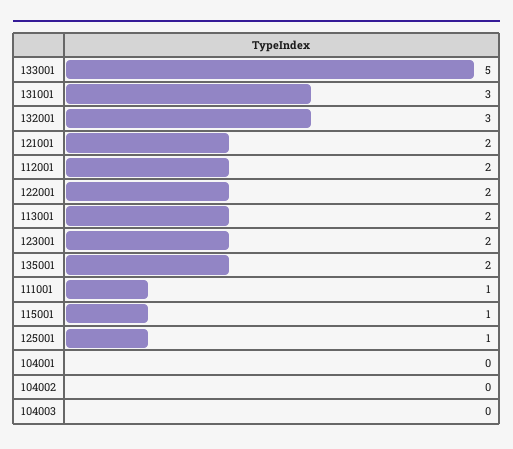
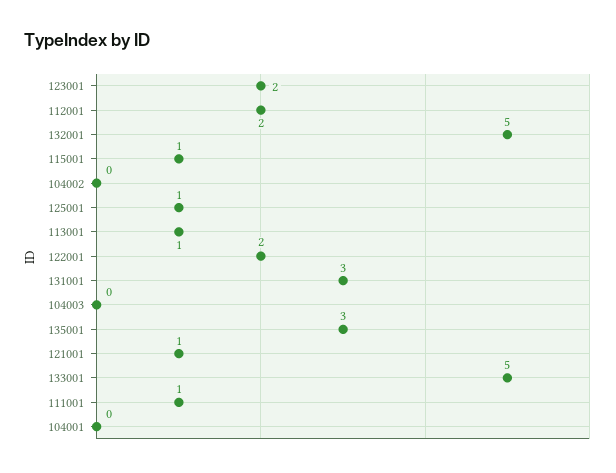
  {
    "133001": 5,
    "131001": 3,
-   "132001": 3,
+   "132001": 5,
-   "121001": 2,
+   "121001": 1,
    "112001": 2,
    "122001": 2,
-   "113001": 2,
+   "113001": 1,
    "123001": 2,
-   "135001": 2,
+   "135001": 3,
    "111001": 1,
    "115001": 1,
    "125001": 1,
    "104001": 0,
    "104002": 0,
    "104003": 0
  }

